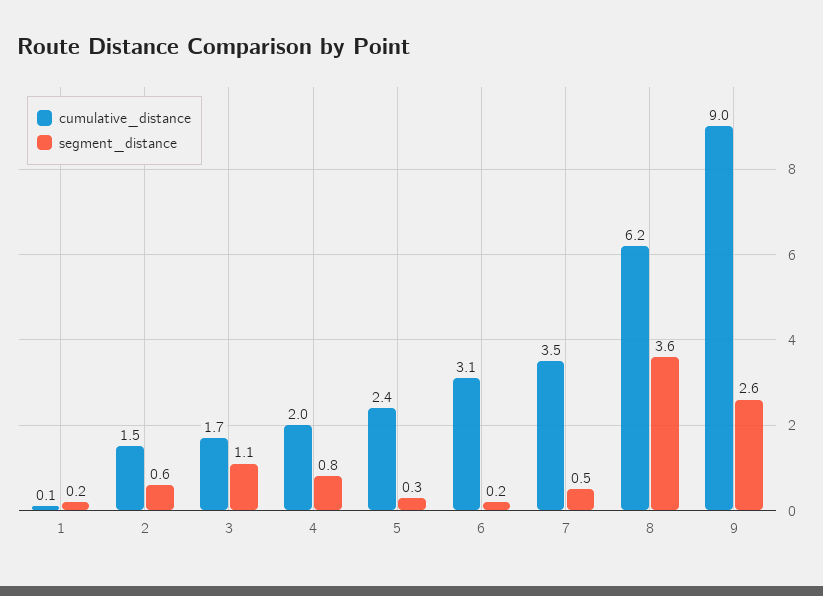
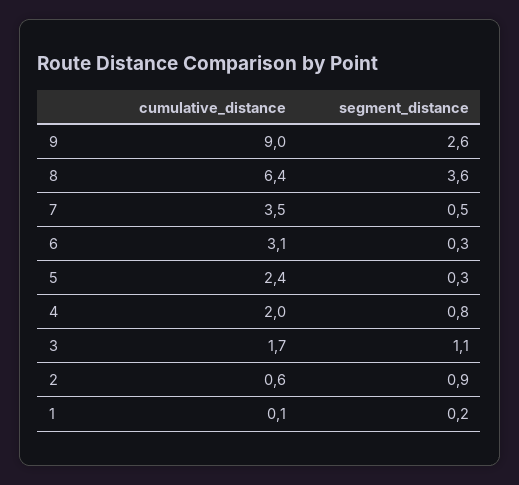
  {
    "cumulative_distance": {
      "1": 0.1,
-     "2": 1.5,
+     "2": 0.6,
      "3": 1.7,
      "4": 2,
      "5": 2.4,
      "6": 3.1,
      "7": 3.5,
-     "8": 6.2,
+     "8": 6.4,
      "9": 9
    },
    "segment_distance": {
      "1": 0.2,
-     "2": 0.6,
+     "2": 0.9,
      "3": 1.1,
      "4": 0.8,
      "5": 0.3,
-     "6": 0.2,
+     "6": 0.3,
      "7": 0.5,
      "8": 3.6,
      "9": 2.6
    }
  }

